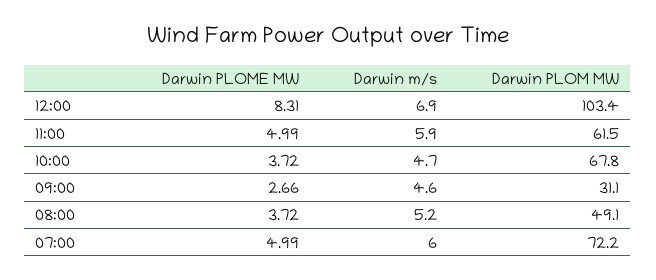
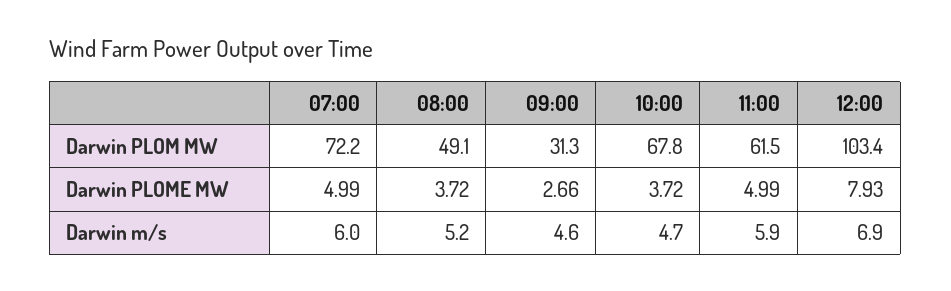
  {
    "Darwin PLOME MW": {
-     "12:00": 8.31,
+     "12:00": 7.93,
      "11:00": 4.99,
      "10:00": 3.72,
      "09:00": 2.66,
      "08:00": 3.72,
      "07:00": 4.99
    },
    "Darwin m/s": {
      "12:00": 6.9,
      "11:00": 5.9,
      "10:00": 4.7,
      "09:00": 4.6,
      "08:00": 5.2,
      "07:00": 6
    },
    "Darwin PLOM MW": {
      "12:00": 103.4,
      "11:00": 61.5,
      "10:00": 67.8,
-     "09:00": 31.1,
+     "09:00": 31.3,
      "08:00": 49.1,
      "07:00": 72.2
    }
  }

